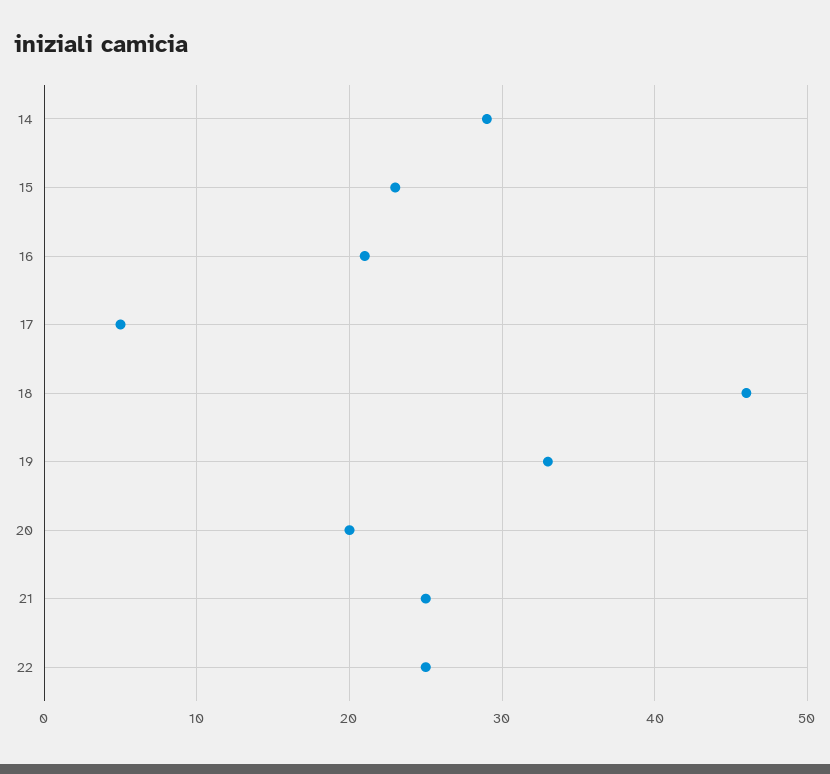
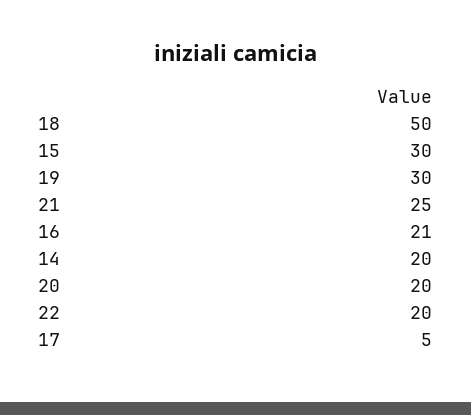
  {
-   "14": 29,
+   "14": 20,
-   "15": 23,
+   "15": 30,
    "16": 21,
    "17": 5,
-   "18": 46,
+   "18": 50,
-   "19": 33,
+   "19": 30,
    "20": 20,
    "21": 25,
-   "22": 25
+   "22": 20
  }

